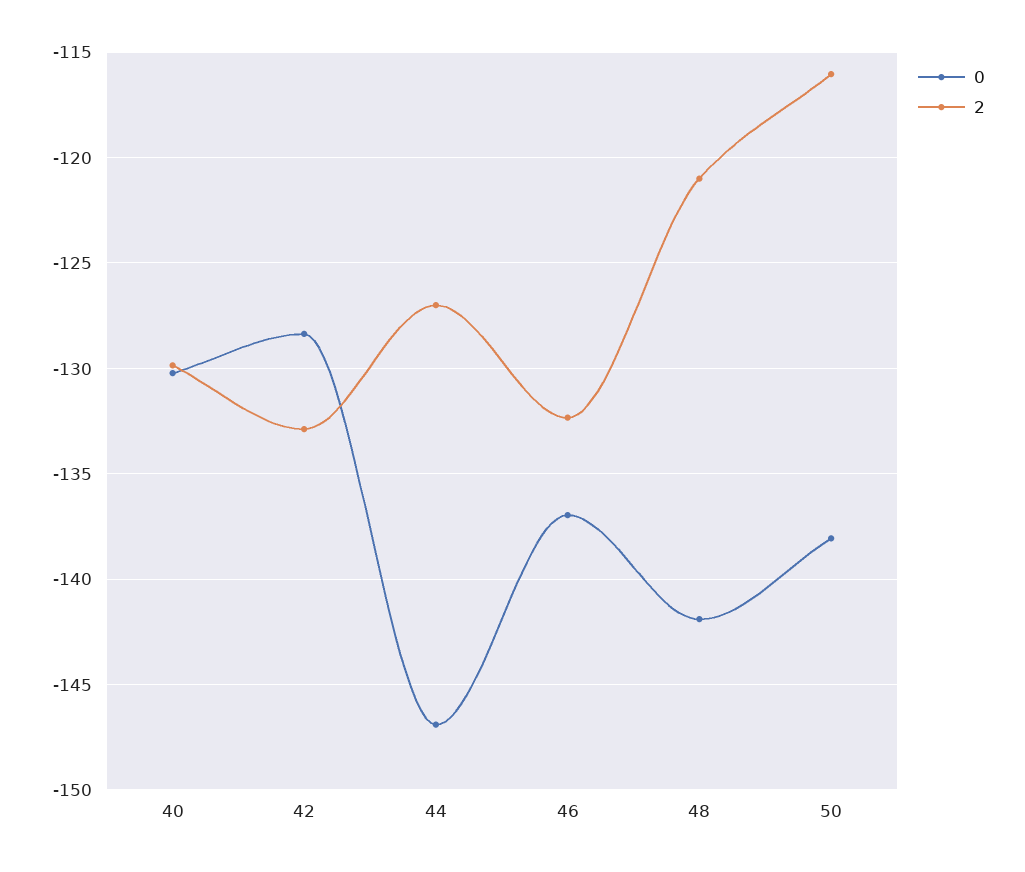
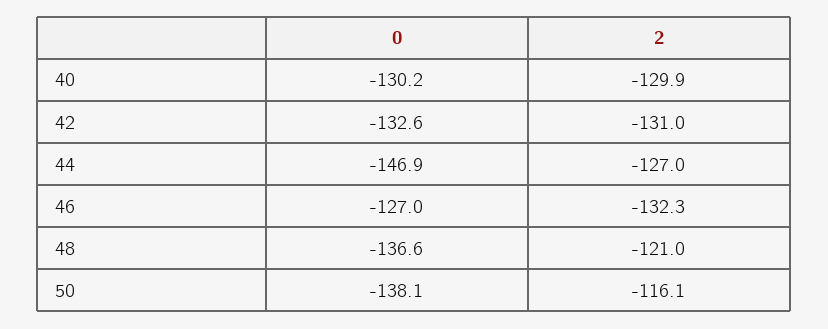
  {
    "0": {
      "40": -130.2,
-     "42": -128.5,
+     "42": -132.6,
      "44": -146.9,
-     "46": -137,
+     "46": -127,
-     "48": -142,
+     "48": -136.6,
      "50": -138.1
    },
    "2": {
      "40": -129.9,
-     "42": -133,
+     "42": -131,
      "44": -127,
      "46": -132.3,
      "48": -121,
      "50": -116.1
    }
  }

